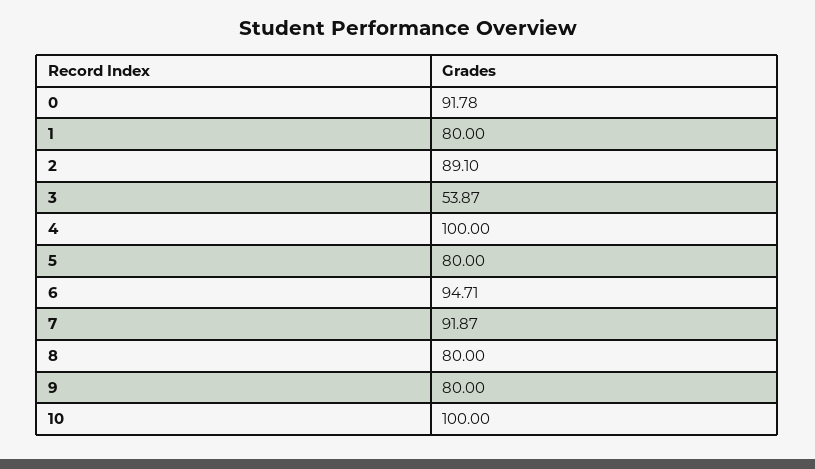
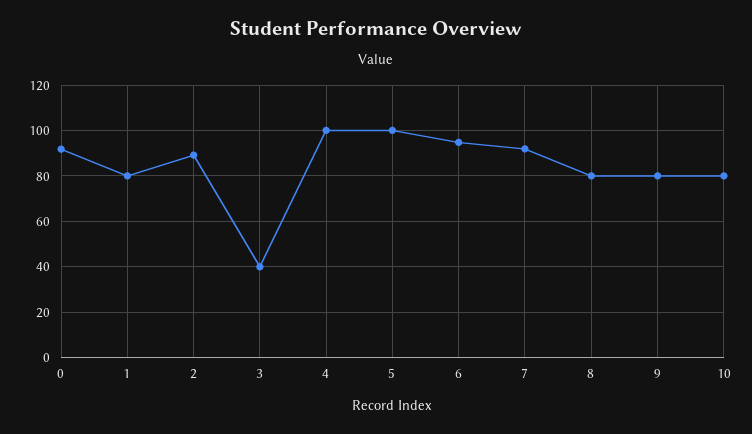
  {
    "0": 91.78,
    "1": 80,
    "2": 89.1,
-   "3": 53.87,
+   "3": 40,
    "4": 100,
-   "5": 80,
+   "5": 100,
    "6": 94.71,
    "7": 91.87,
    "8": 80,
    "9": 80,
-   "10": 100
+   "10": 80
  }

